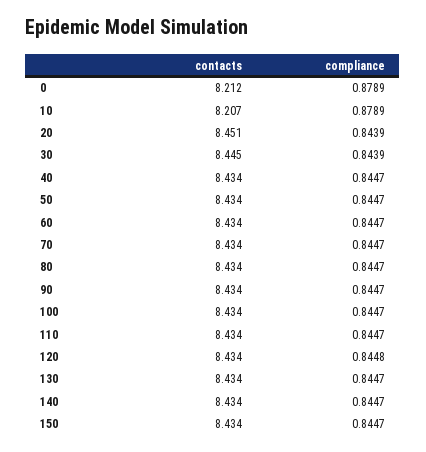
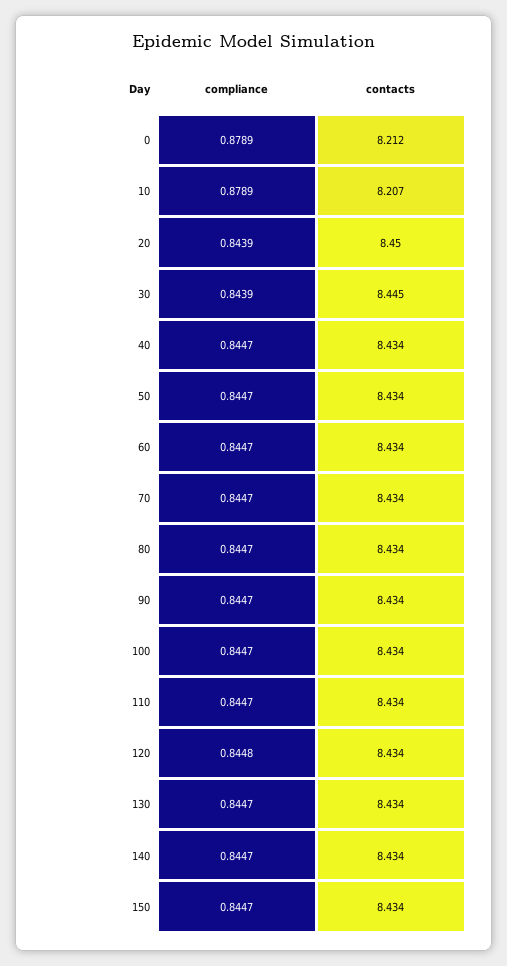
  {
    "contacts": {
      "0": 8.212,
      "10": 8.207,
-     "20": 8.451,
+     "20": 8.45,
      "30": 8.445,
      "40": 8.434,
      "50": 8.434,
      "60": 8.434,
      "70": 8.434,
      "80": 8.434,
      "90": 8.434,
      "100": 8.434,
      "110": 8.434,
      "120": 8.434,
      "130": 8.434,
      "140": 8.434,
      "150": 8.434
    },
    "compliance": {
      "0": 0.8789,
      "10": 0.8789,
      "20": 0.8439,
      "30": 0.8439,
      "40": 0.8447,
      "50": 0.8447,
      "60": 0.8447,
      "70": 0.8447,
      "80": 0.8447,
      "90": 0.8447,
      "100": 0.8447,
      "110": 0.8447,
      "120": 0.8448,
      "130": 0.8447,
      "140": 0.8447,
      "150": 0.8447
    }
  }

